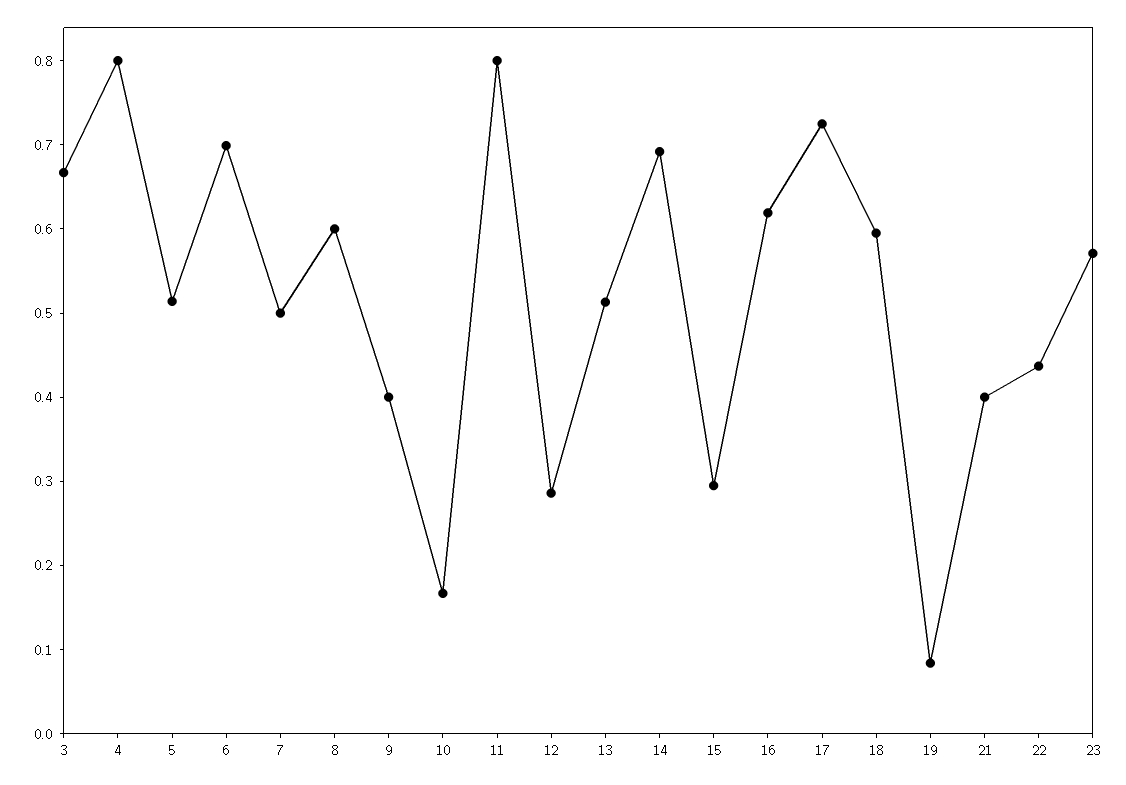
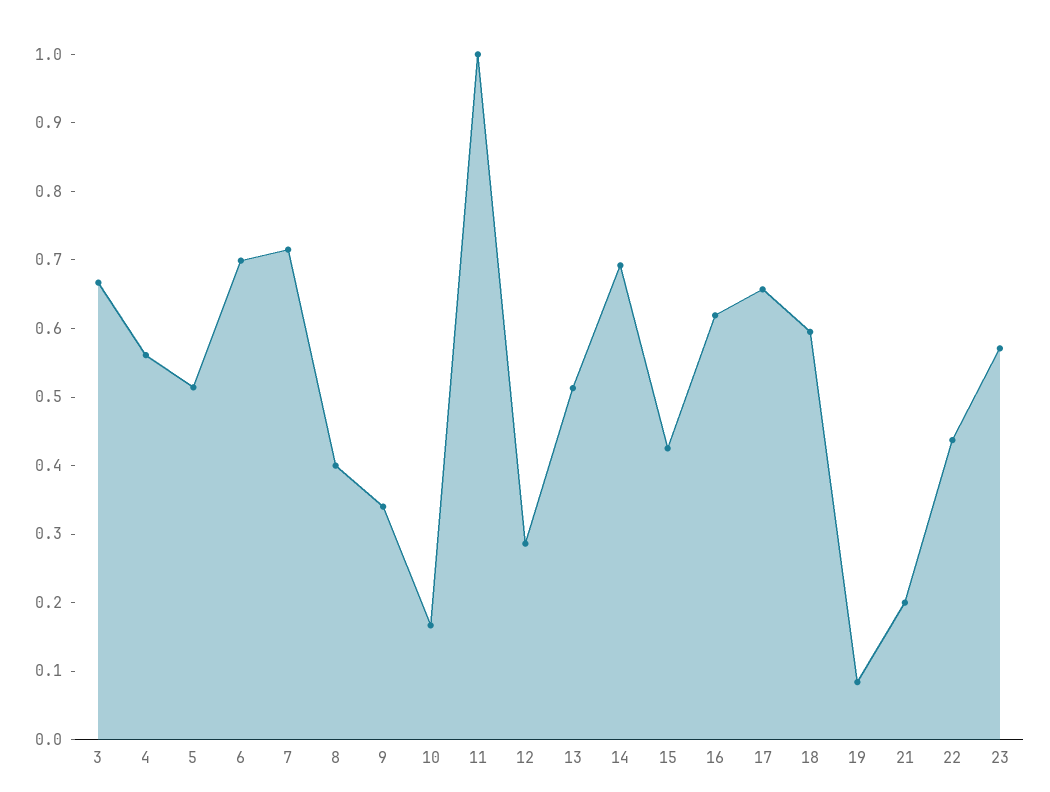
  {
    "3": 0.66,
-   "4": 0.8,
+   "4": 0.56,
    "5": 0.52,
    "6": 0.7,
-   "7": 0.5,
+   "7": 0.72,
-   "8": 0.6,
+   "8": 0.4,
-   "9": 0.4,
+   "9": 0.34,
    "10": 0.16,
-   "11": 0.8,
+   "11": 1,
    "12": 0.28,
    "13": 0.52,
    "14": 0.7,
-   "15": 0.3,
+   "15": 0.42,
    "16": 0.62,
-   "17": 0.72,
+   "17": 0.66,
    "18": 0.6,
    "19": 0.08,
-   "21": 0.4,
+   "21": 0.2,
    "22": 0.44,
    "23": 0.58
  }

